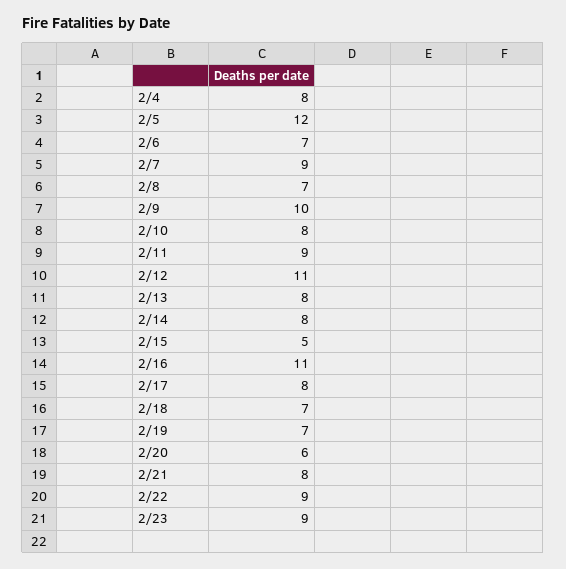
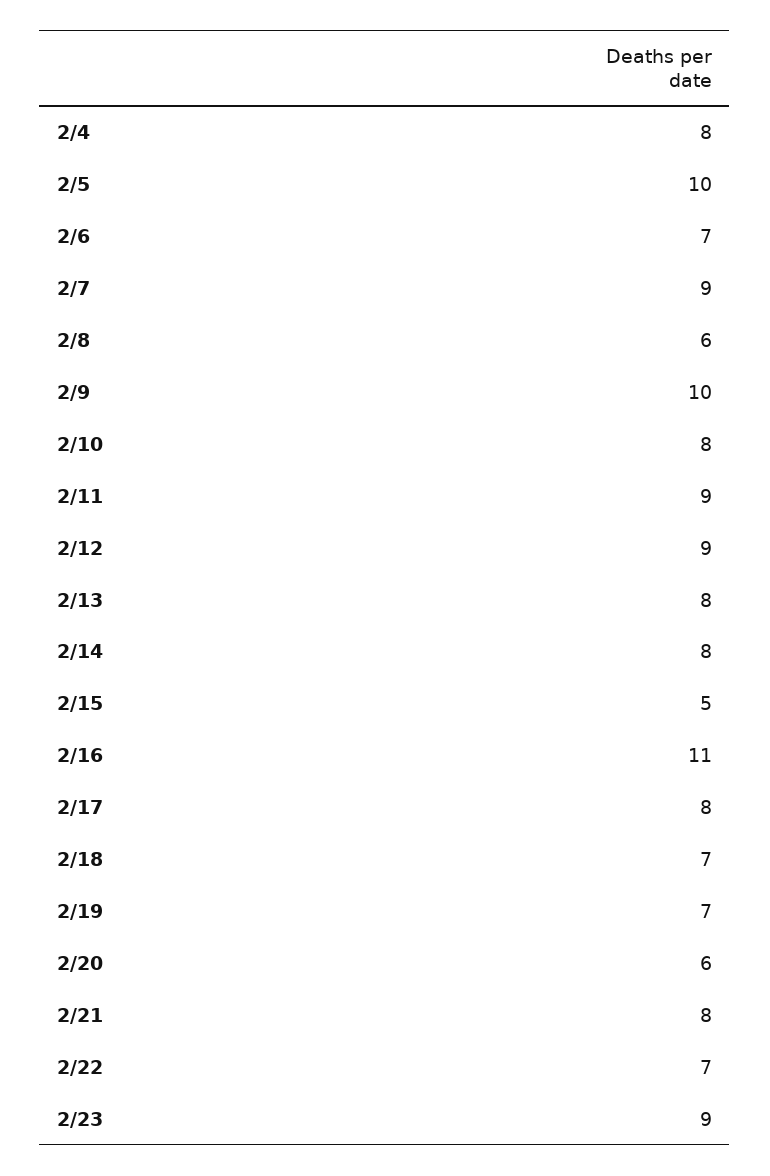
  {
    "2/4": 8,
-   "2/5": 12,
+   "2/5": 10,
    "2/6": 7,
    "2/7": 9,
-   "2/8": 7,
+   "2/8": 6,
    "2/9": 10,
    "2/10": 8,
    "2/11": 9,
-   "2/12": 11,
+   "2/12": 9,
    "2/13": 8,
    "2/14": 8,
    "2/15": 5,
    "2/16": 11,
    "2/17": 8,
    "2/18": 7,
    "2/19": 7,
    "2/20": 6,
    "2/21": 8,
-   "2/22": 9,
+   "2/22": 7,
    "2/23": 9
  }

